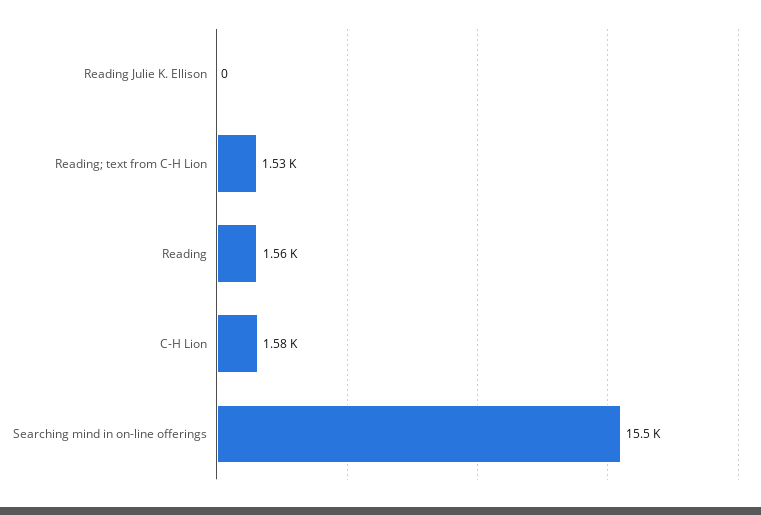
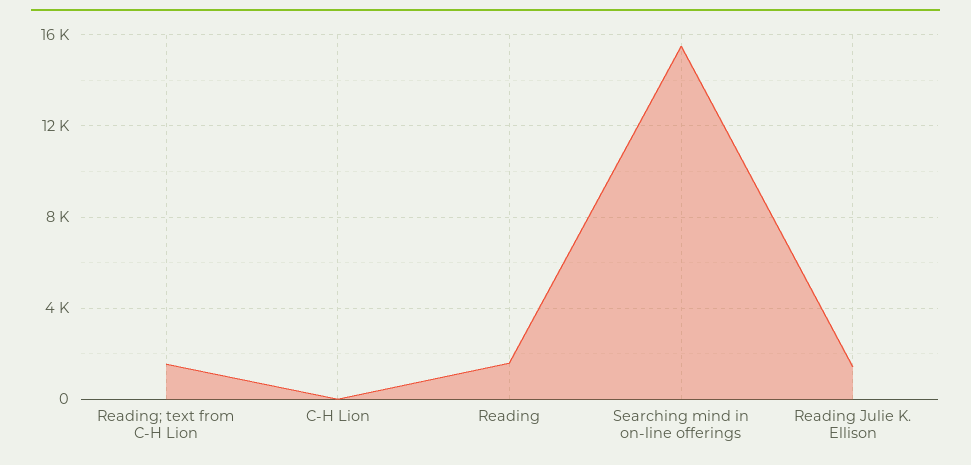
  {
-   "Reading Julie K. Ellison": 0,
+   "Reading Julie K. Ellison": 1500,
    "Reading; text from C-H Lion": 1530,
    "Reading": 1560,
-   "C-H Lion": 1580,
+   "C-H Lion": 0,
    "Searching mind in on-line offerings": 15500
  }

